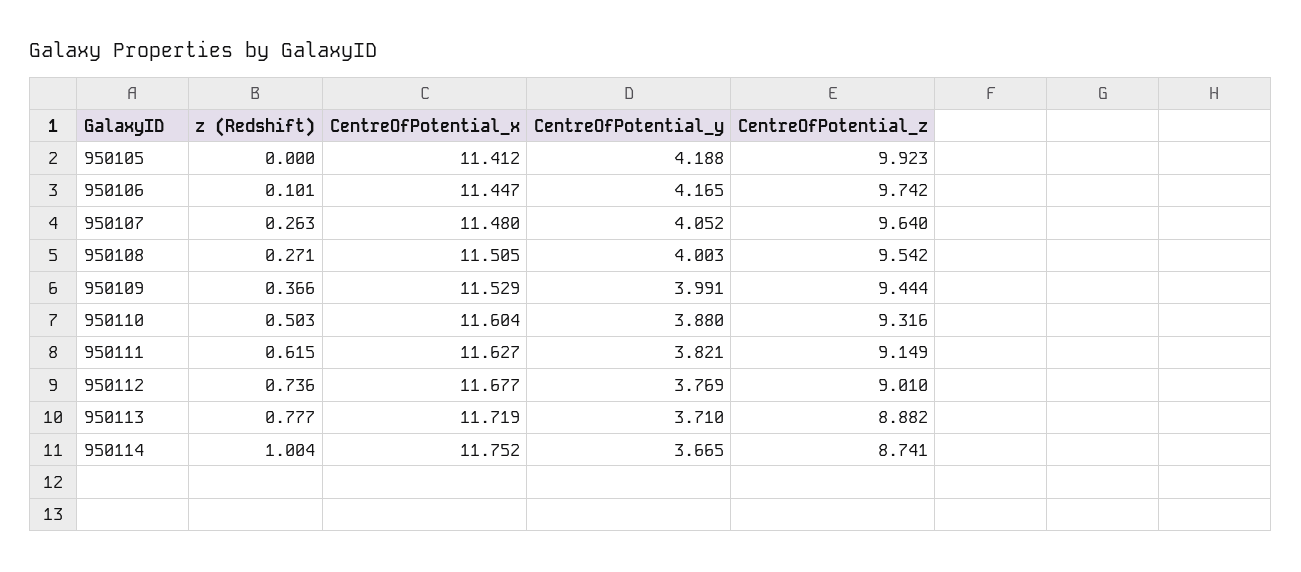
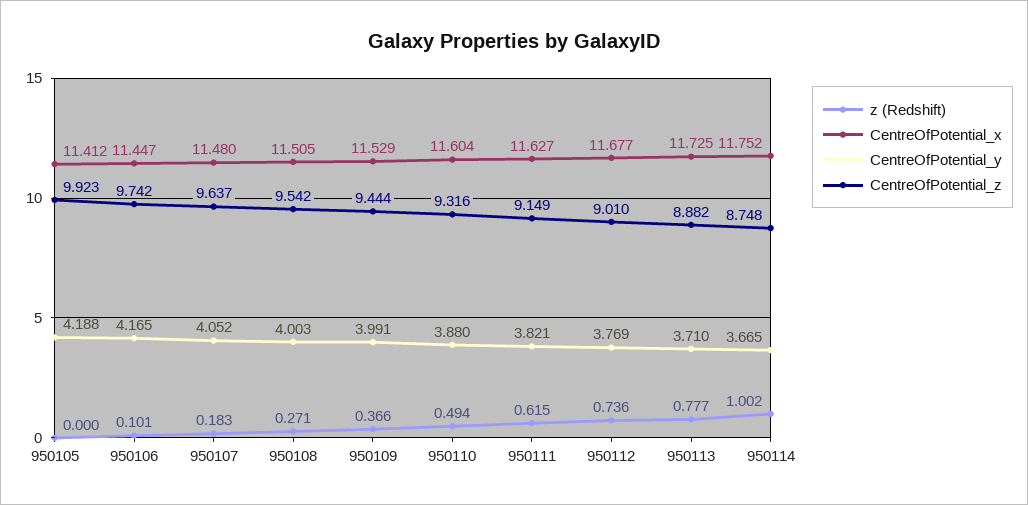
  {
    "z (Redshift)": {
      "950105": 0,
      "950106": 0.101,
-     "950107": 0.263,
+     "950107": 0.183,
      "950108": 0.271,
      "950109": 0.366,
-     "950110": 0.503,
+     "950110": 0.494,
      "950111": 0.615,
      "950112": 0.736,
      "950113": 0.777,
-     "950114": 1.004
+     "950114": 1.002
    },
    "CentreOfPotential_x": {
      "950105": 11.412,
      "950106": 11.447,
      "950107": 11.48,
      "950108": 11.505,
      "950109": 11.529,
      "950110": 11.604,
      "950111": 11.627,
      "950112": 11.677,
-     "950113": 11.719,
+     "950113": 11.725,
      "950114": 11.752
    },
    "CentreOfPotential_y": {
      "950105": 4.188,
      "950106": 4.165,
      "950107": 4.052,
      "950108": 4.003,
      "950109": 3.991,
      "950110": 3.88,
      "950111": 3.821,
      "950112": 3.769,
      "950113": 3.71,
      "950114": 3.665
    },
    "CentreOfPotential_z": {
      "950105": 9.923,
      "950106": 9.742,
-     "950107": 9.64,
+     "950107": 9.637,
      "950108": 9.542,
      "950109": 9.444,
      "950110": 9.316,
      "950111": 9.149,
      "950112": 9.01,
      "950113": 8.882,
-     "950114": 8.741
+     "950114": 8.748
    }
  }

